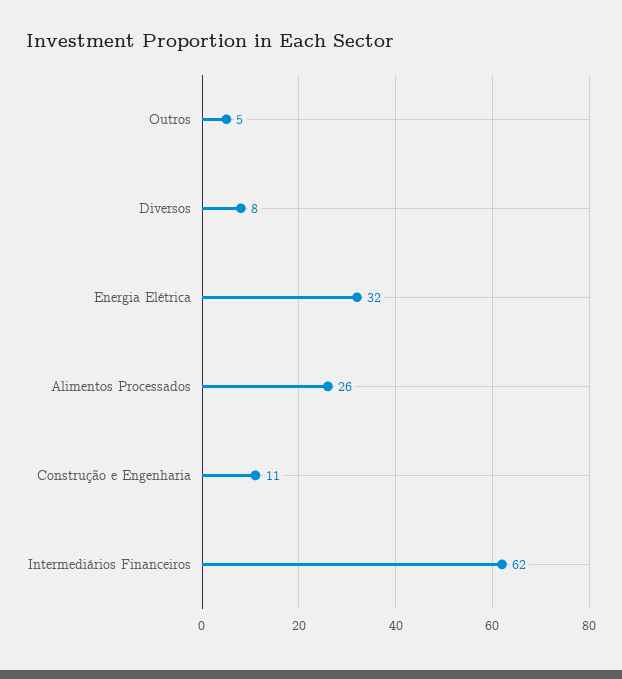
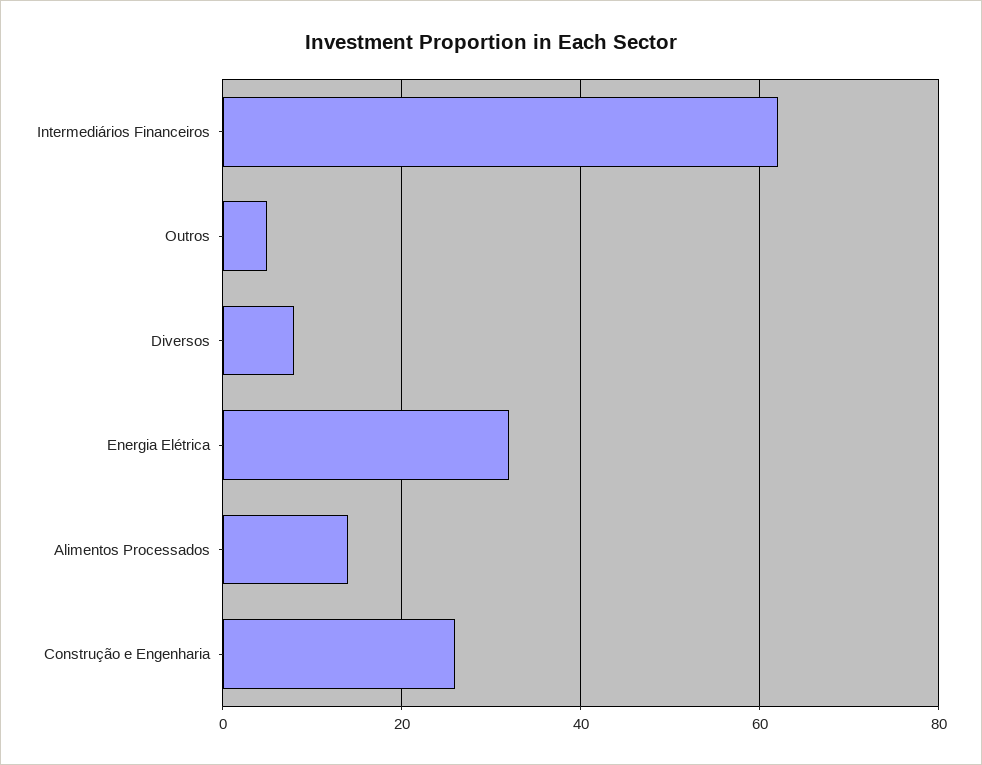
  {
    "Outros": 5,
    "Diversos": 8,
    "Energia Elétrica": 32,
-   "Alimentos Processados": 26,
+   "Alimentos Processados": 15,
-   "Construção e Engenharia": 11,
+   "Construção e Engenharia": 25,
    "Intermediários Financeiros": 62
  }

